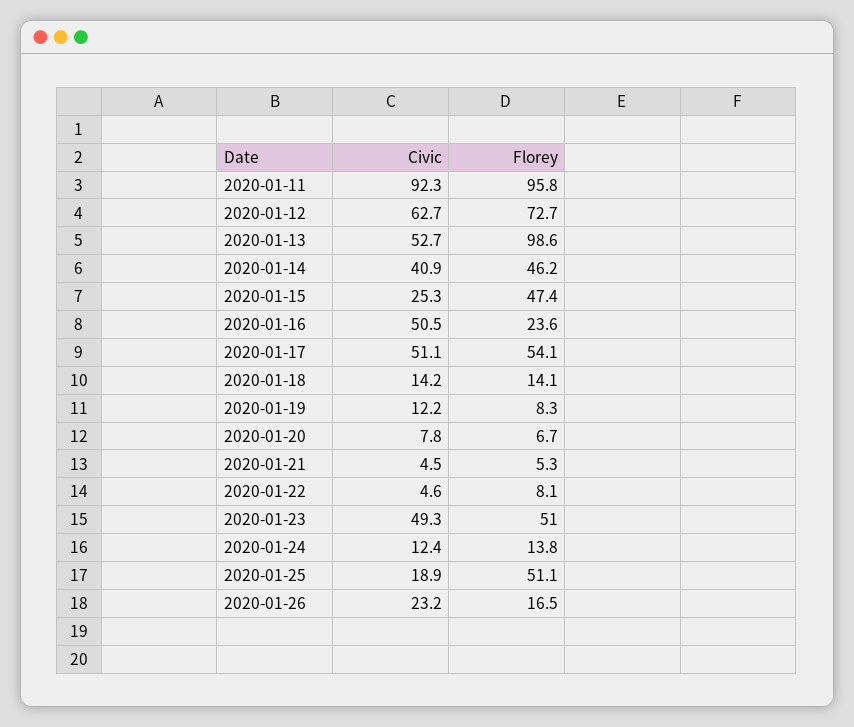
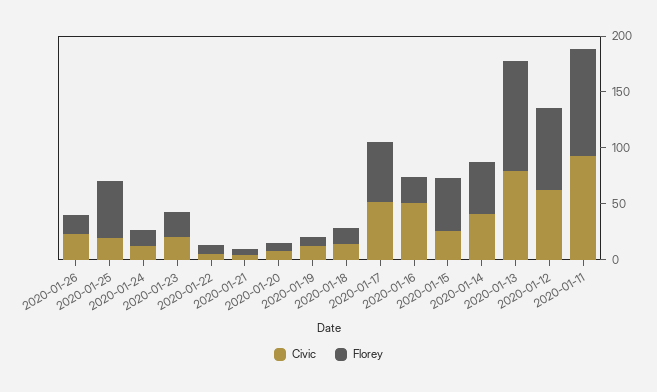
  {
    "Civic": {
      "2020-01-11": 92.3,
      "2020-01-12": 62.7,
-     "2020-01-13": 52.7,
+     "2020-01-13": 80,
      "2020-01-14": 40.9,
      "2020-01-15": 25.3,
      "2020-01-16": 50.5,
      "2020-01-17": 51.1,
      "2020-01-18": 14.2,
      "2020-01-19": 12.2,
      "2020-01-20": 7.8,
      "2020-01-21": 4.5,
      "2020-01-22": 4.6,
-     "2020-01-23": 49.3,
+     "2020-01-23": 20,
      "2020-01-24": 12.4,
      "2020-01-25": 18.9,
      "2020-01-26": 23.2
    },
    "Florey": {
      "2020-01-11": 95.8,
      "2020-01-12": 72.7,
      "2020-01-13": 98.6,
      "2020-01-14": 46.2,
      "2020-01-15": 47.4,
      "2020-01-16": 23.6,
      "2020-01-17": 54.1,
      "2020-01-18": 14.1,
      "2020-01-19": 8.3,
      "2020-01-20": 6.7,
      "2020-01-21": 5.3,
      "2020-01-22": 8.1,
-     "2020-01-23": 51,
+     "2020-01-23": 20,
      "2020-01-24": 13.8,
      "2020-01-25": 51.1,
      "2020-01-26": 16.5
    }
  }

